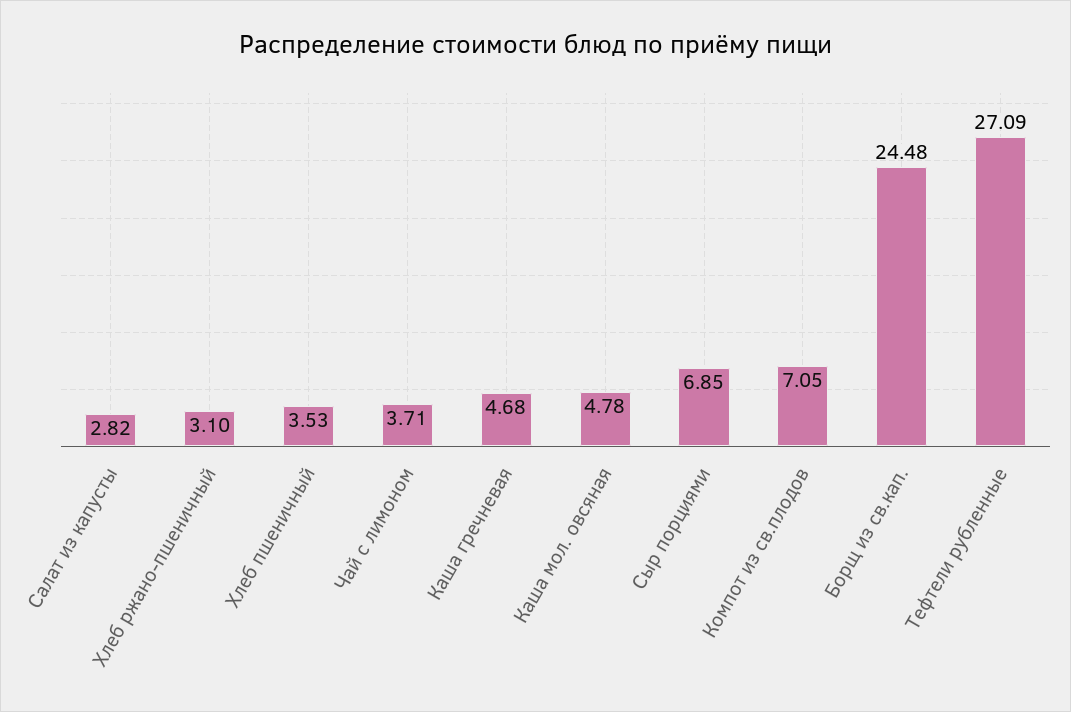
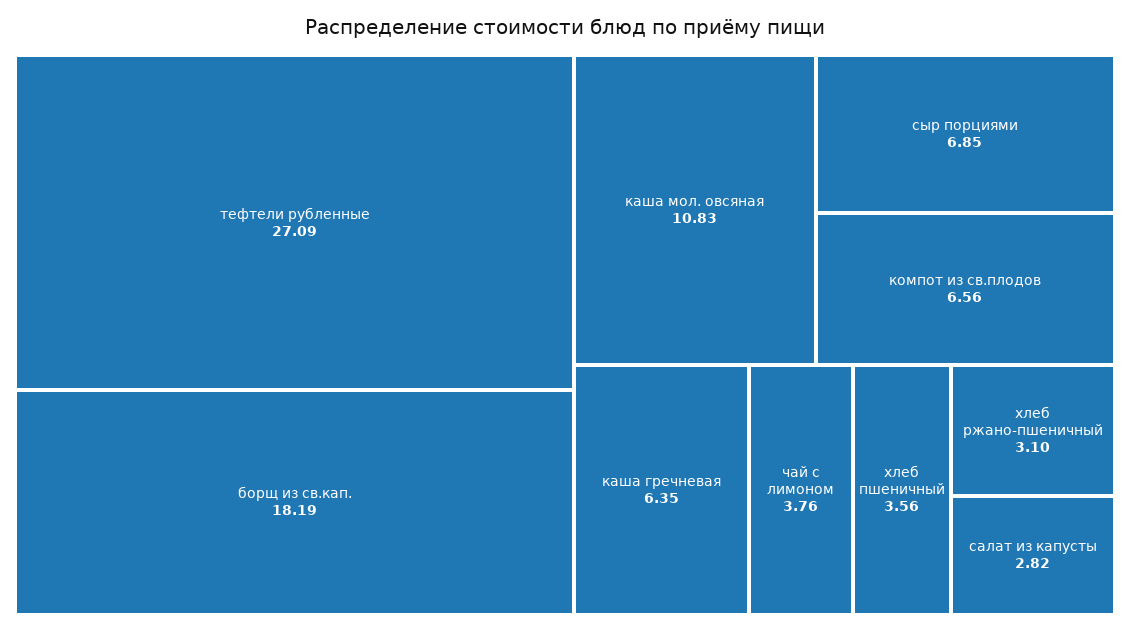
  {
    "Салат из капусты": 2.82,
    "Хлеб ржано-пшеничный": 3.1,
-   "Хлеб пшеничный": 3.53,
+   "Хлеб пшеничный": 3.56,
-   "Чай с лимоном": 3.71,
+   "Чай с лимоном": 3.76,
-   "Каша гречневая": 4.68,
+   "Каша гречневая": 6.35,
-   "Каша мол. овсяная": 4.78,
+   "Каша мол. овсяная": 10.83,
    "Сыр порциями": 6.85,
-   "Компот из св.плодов": 7.05,
+   "Компот из св.плодов": 6.56,
-   "Борщ из св.кап.": 24.48,
+   "Борщ из св.кап.": 18.19,
    "Тефтели рубленные": 27.09
  }

